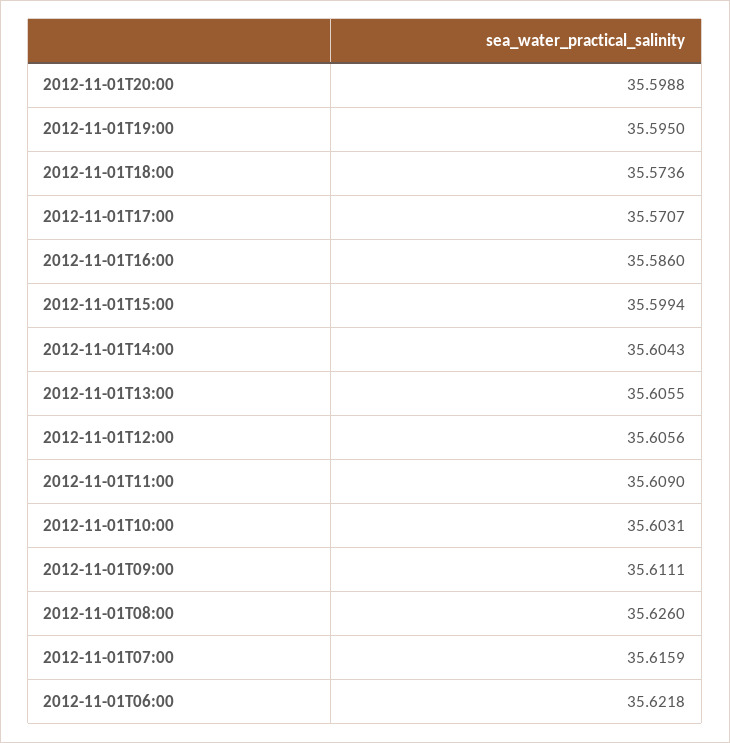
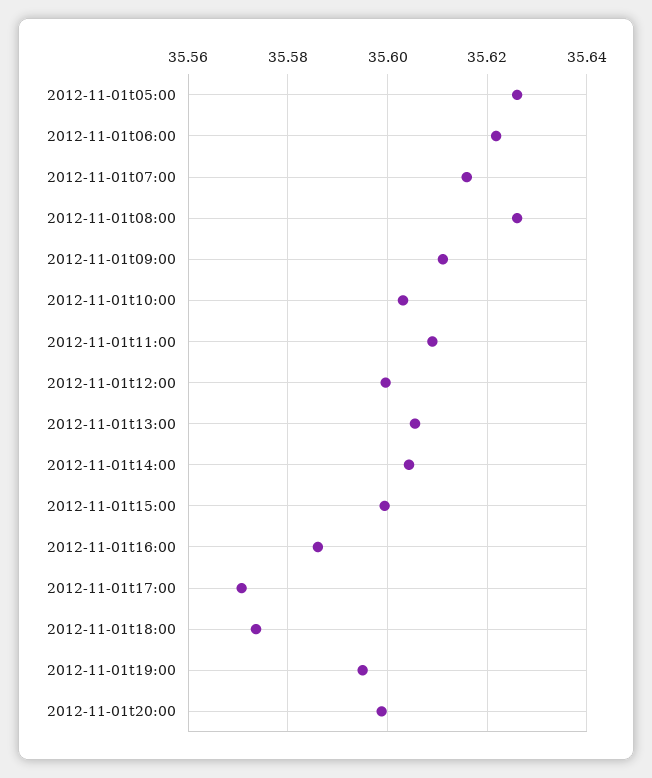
  {
    "2012-11-01T20:00": 35.5988,
    "2012-11-01T19:00": 35.595,
    "2012-11-01T18:00": 35.5736,
    "2012-11-01T17:00": 35.5707,
    "2012-11-01T16:00": 35.586,
    "2012-11-01T15:00": 35.5994,
    "2012-11-01T14:00": 35.6043,
    "2012-11-01T13:00": 35.6055,
-   "2012-11-01T12:00": 35.6056,
+   "2012-11-01T12:00": 35.6,
    "2012-11-01T11:00": 35.609,
    "2012-11-01T10:00": 35.6031,
    "2012-11-01T09:00": 35.6111,
    "2012-11-01T08:00": 35.626,
    "2012-11-01T07:00": 35.6159,
-   "2012-11-01T06:00": 35.6218
+   "2012-11-01T06:00": 35.6218,
+   "2012-11-01t05:00": 35.626
  }

